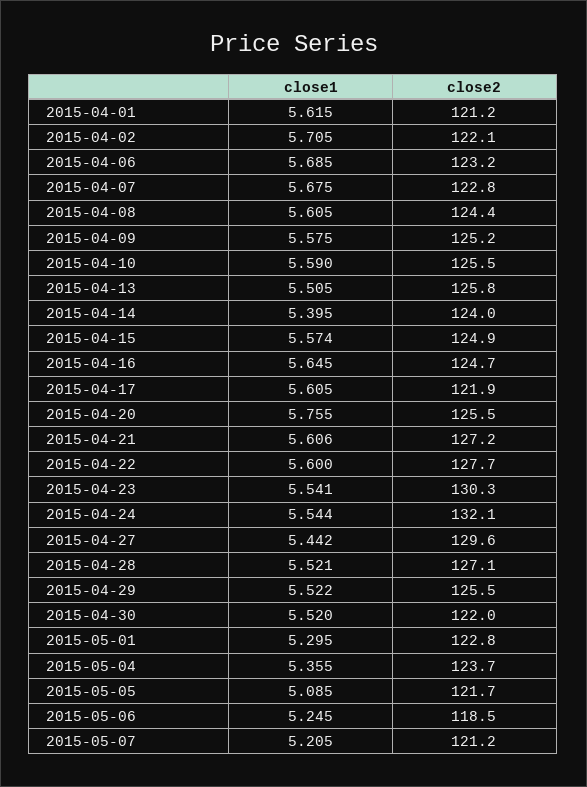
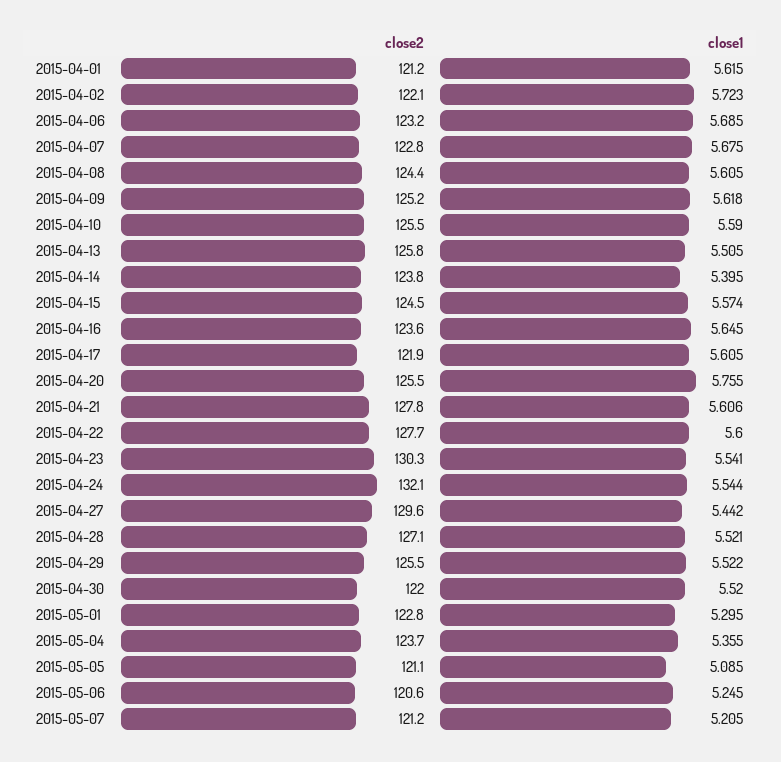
  {
    "close1": {
      "2015-04-01": 5.615,
-     "2015-04-02": 5.705,
+     "2015-04-02": 5.723,
      "2015-04-06": 5.685,
      "2015-04-07": 5.675,
      "2015-04-08": 5.605,
-     "2015-04-09": 5.575,
+     "2015-04-09": 5.618,
      "2015-04-10": 5.59,
      "2015-04-13": 5.505,
      "2015-04-14": 5.395,
      "2015-04-15": 5.574,
      "2015-04-16": 5.645,
      "2015-04-17": 5.605,
      "2015-04-20": 5.755,
      "2015-04-21": 5.606,
      "2015-04-22": 5.6,
      "2015-04-23": 5.541,
      "2015-04-24": 5.544,
      "2015-04-27": 5.442,
      "2015-04-28": 5.521,
      "2015-04-29": 5.522,
      "2015-04-30": 5.52,
      "2015-05-01": 5.295,
      "2015-05-04": 5.355,
      "2015-05-05": 5.085,
      "2015-05-06": 5.245,
      "2015-05-07": 5.205
    },
    "close2": {
      "2015-04-01": 121.2,
      "2015-04-02": 122.1,
      "2015-04-06": 123.2,
      "2015-04-07": 122.8,
      "2015-04-08": 124.4,
      "2015-04-09": 125.2,
      "2015-04-10": 125.5,
      "2015-04-13": 125.8,
-     "2015-04-14": 124,
+     "2015-04-14": 123.8,
-     "2015-04-15": 124.9,
+     "2015-04-15": 124.5,
-     "2015-04-16": 124.7,
+     "2015-04-16": 123.6,
      "2015-04-17": 121.9,
      "2015-04-20": 125.5,
-     "2015-04-21": 127.2,
+     "2015-04-21": 127.8,
      "2015-04-22": 127.7,
      "2015-04-23": 130.3,
      "2015-04-24": 132.1,
      "2015-04-27": 129.6,
      "2015-04-28": 127.1,
      "2015-04-29": 125.5,
      "2015-04-30": 122,
      "2015-05-01": 122.8,
      "2015-05-04": 123.7,
-     "2015-05-05": 121.7,
+     "2015-05-05": 121.1,
-     "2015-05-06": 118.5,
+     "2015-05-06": 120.6,
      "2015-05-07": 121.2
    }
  }

